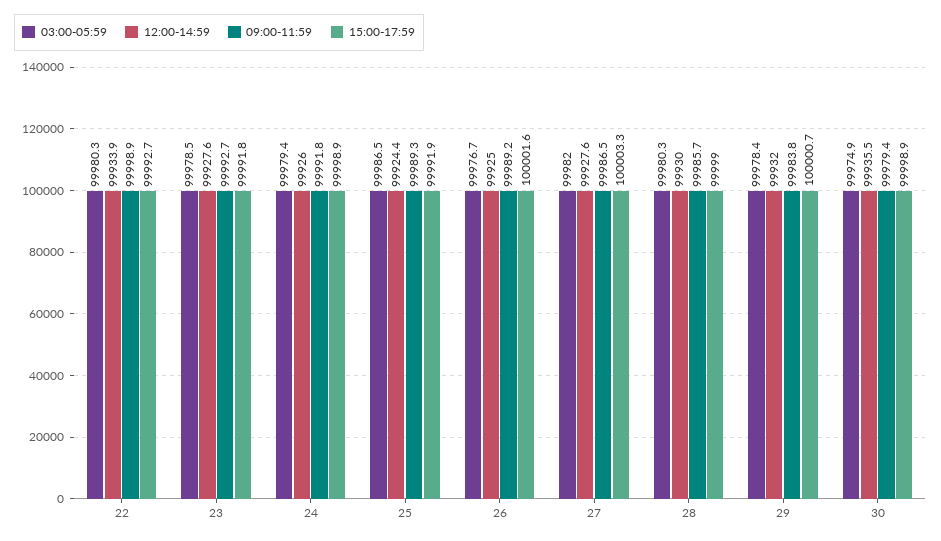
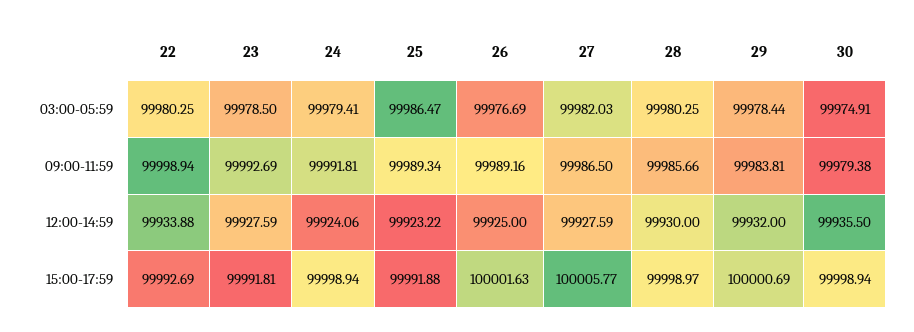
  {
    "03:00-05:59": {
      "22": 99980.25,
      "23": 99978.5,
      "24": 99979.41,
      "25": 99986.47,
      "26": 99976.69,
      "27": 99982.03,
      "28": 99980.25,
      "29": 99978.44,
      "30": 99974.91
    },
    "12:00-14:59": {
      "22": 99933.88,
      "23": 99927.59,
-     "24": 99926,
+     "24": 99924.06,
-     "25": 99924.4,
+     "25": 99923.22,
      "26": 99925,
      "27": 99927.59,
      "28": 99930,
      "29": 99932,
      "30": 99935.5
    },
    "09:00-11:59": {
      "22": 99998.94,
      "23": 99992.69,
      "24": 99991.81,
      "25": 99989.34,
      "26": 99989.16,
      "27": 99986.5,
      "28": 99985.66,
      "29": 99983.81,
      "30": 99979.38
    },
    "15:00-17:59": {
      "22": 99992.69,
      "23": 99991.81,
      "24": 99998.94,
      "25": 99991.88,
      "26": 100001.63,
-     "27": 100003.3,
+     "27": 100005.77,
      "28": 99998.97,
      "29": 100000.69,
      "30": 99998.94
    }
  }

